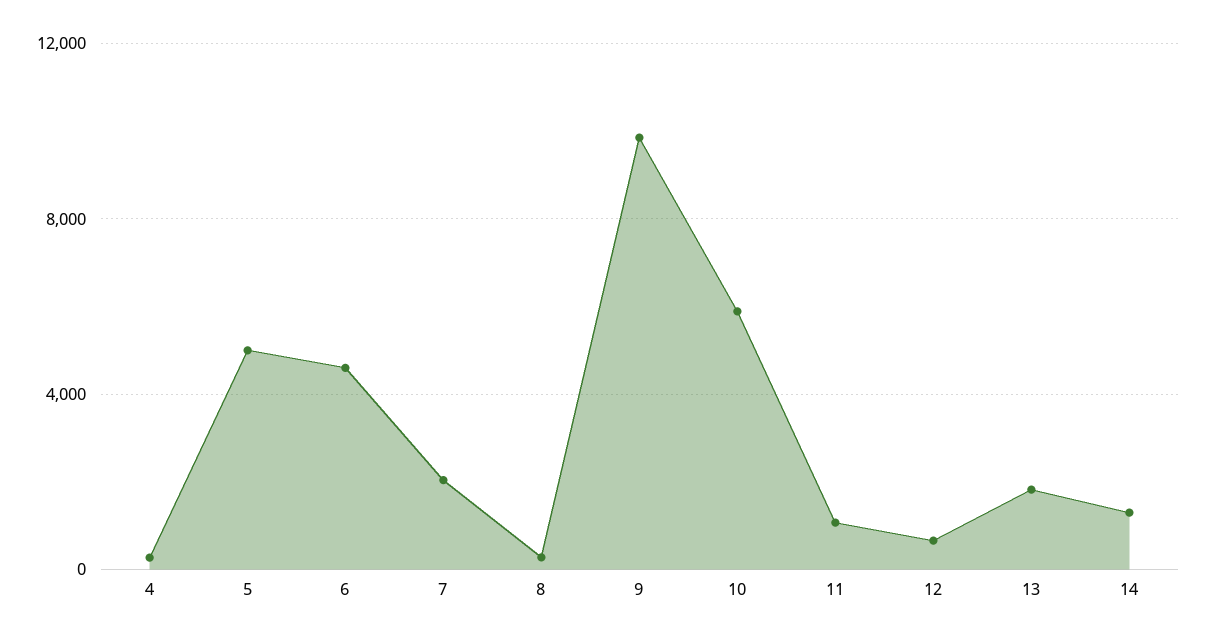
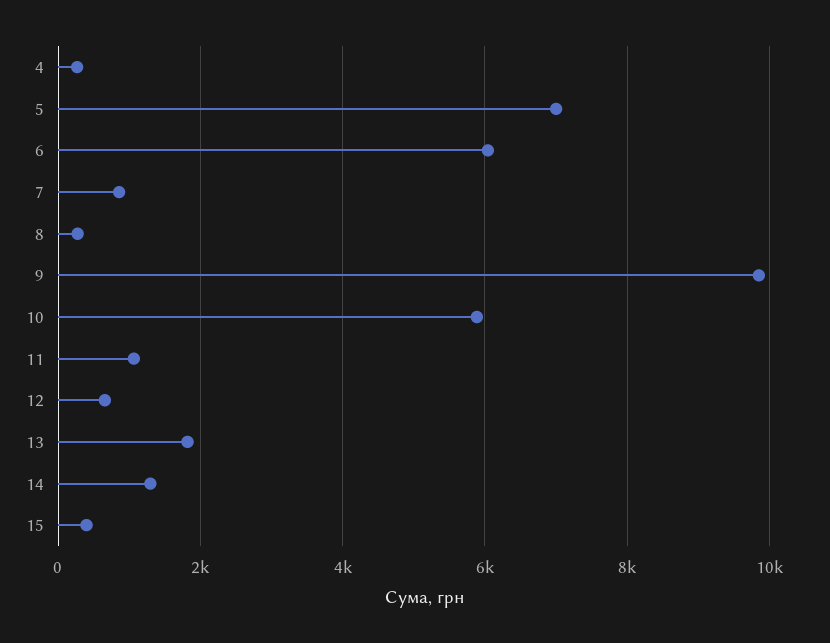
  {
    "4": 200,
-   "5": 5000,
+   "5": 7000,
-   "6": 4500,
+   "6": 6000,
-   "7": 2000,
+   "7": 800,
    "8": 200,
    "9": 9800,
    "10": 5800,
    "11": 1000,
    "12": 600,
    "13": 1800,
-   "14": 1200
+   "14": 1200,
+   "15": 400
  }

